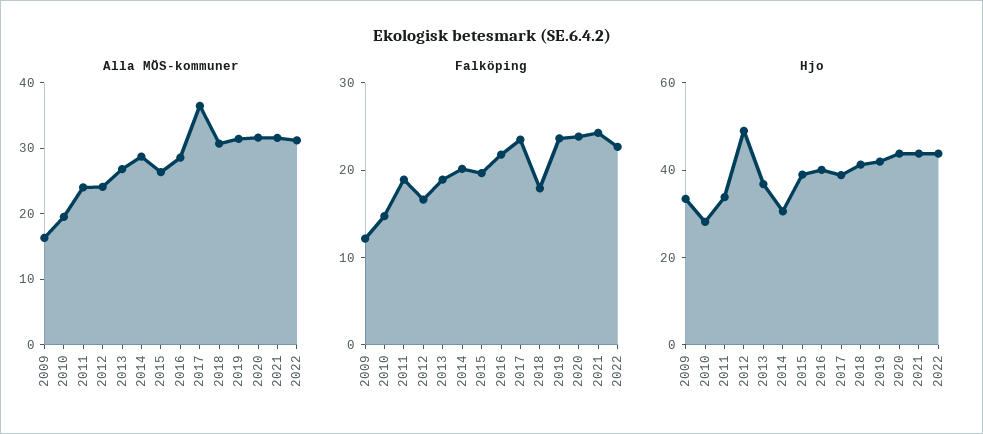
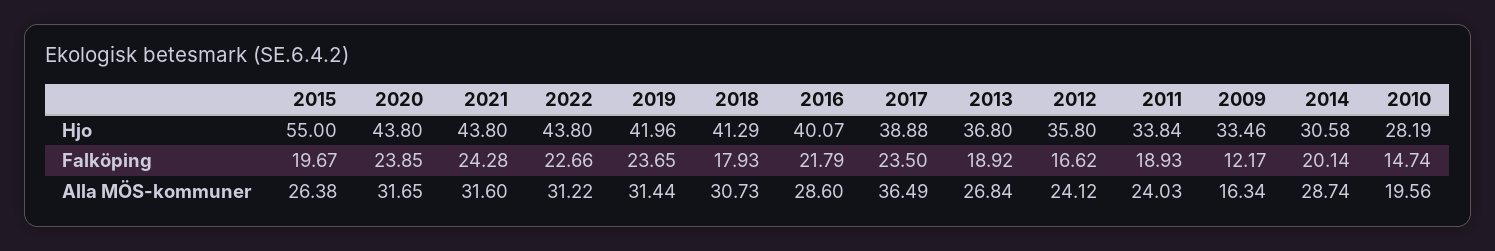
  {
    "Alla MÖS-kommuner": {
      "2009": 16.34,
      "2010": 19.56,
      "2011": 24.03,
      "2012": 24.12,
      "2013": 26.84,
      "2014": 28.74,
      "2015": 26.38,
      "2016": 28.6,
      "2017": 36.49,
      "2018": 30.73,
      "2019": 31.44,
      "2020": 31.65,
      "2021": 31.6,
      "2022": 31.22
    },
    "Falköping": {
      "2009": 12.17,
      "2010": 14.74,
      "2011": 18.93,
      "2012": 16.62,
      "2013": 18.92,
      "2014": 20.14,
      "2015": 19.67,
      "2016": 21.79,
      "2017": 23.5,
      "2018": 17.93,
      "2019": 23.65,
      "2020": 23.85,
      "2021": 24.28,
      "2022": 22.66
    },
    "Hjo": {
      "2009": 33.46,
      "2010": 28.19,
      "2011": 33.84,
-     "2012": 50,
+     "2012": 35.8,
      "2013": 36.8,
      "2014": 30.58,
-     "2015": 40,
+     "2015": 55,
      "2016": 40.07,
      "2017": 38.88,
      "2018": 41.29,
      "2019": 41.96,
      "2020": 43.8,
      "2021": 43.8,
      "2022": 43.8
    }
  }

